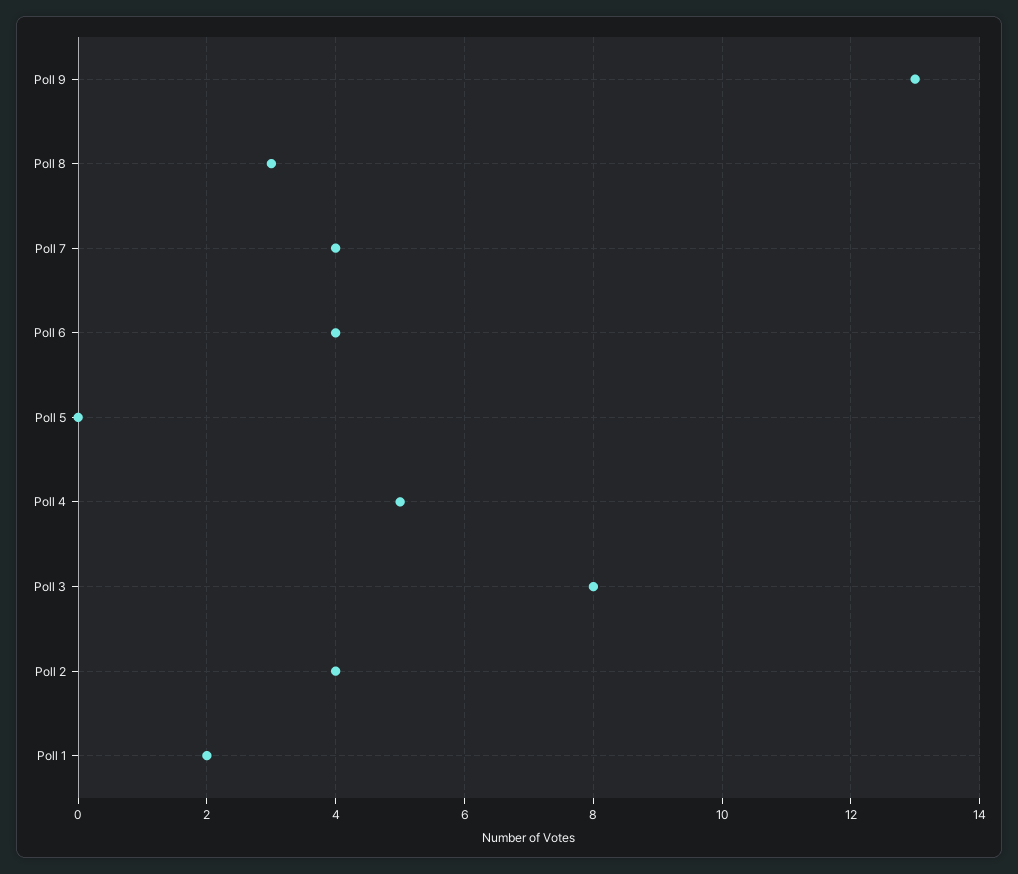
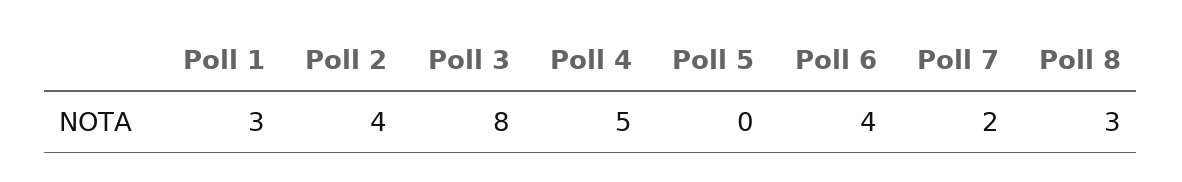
  {
-   "Poll 9": 13,
    "Poll 8": 3,
-   "Poll 7": 4,
+   "Poll 7": 2,
    "Poll 6": 4,
    "Poll 5": 0,
    "Poll 4": 5,
    "Poll 3": 8,
    "Poll 2": 4,
-   "Poll 1": 2
+   "Poll 1": 3
  }

